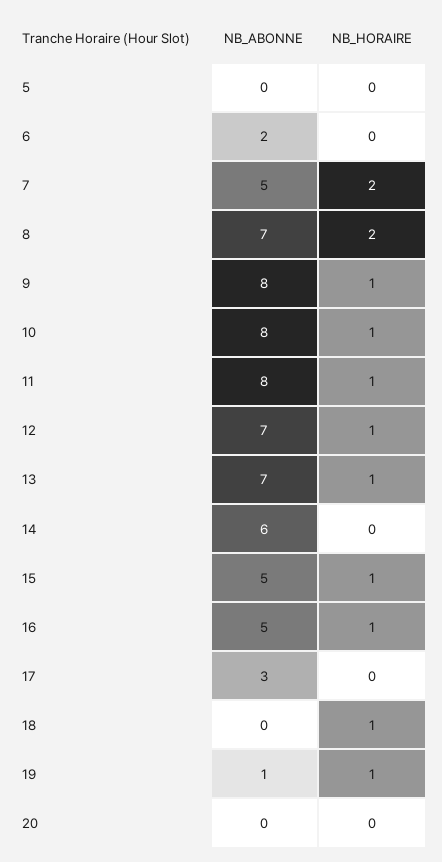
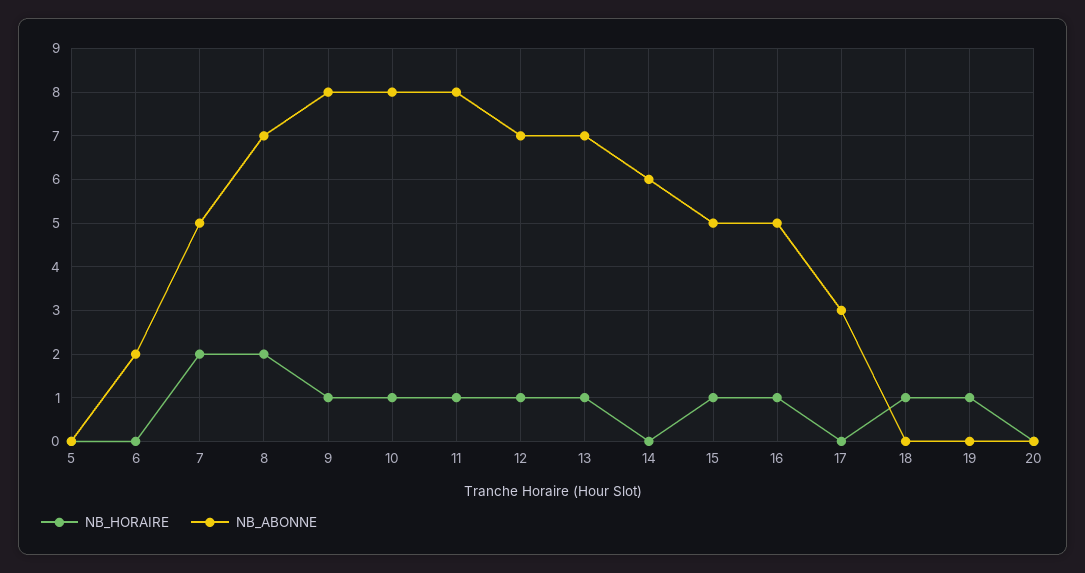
  {
    "NB_ABONNE": {
      "5": 0,
      "6": 2,
      "7": 5,
      "8": 7,
      "9": 8,
      "10": 8,
      "11": 8,
      "12": 7,
      "13": 7,
      "14": 6,
      "15": 5,
      "16": 5,
      "17": 3,
      "18": 0,
-     "19": 1,
+     "19": 0,
      "20": 0
    },
    "NB_HORAIRE": {
      "5": 0,
      "6": 0,
      "7": 2,
      "8": 2,
      "9": 1,
      "10": 1,
      "11": 1,
      "12": 1,
      "13": 1,
      "14": 0,
      "15": 1,
      "16": 1,
      "17": 0,
      "18": 1,
      "19": 1,
      "20": 0
    }
  }

